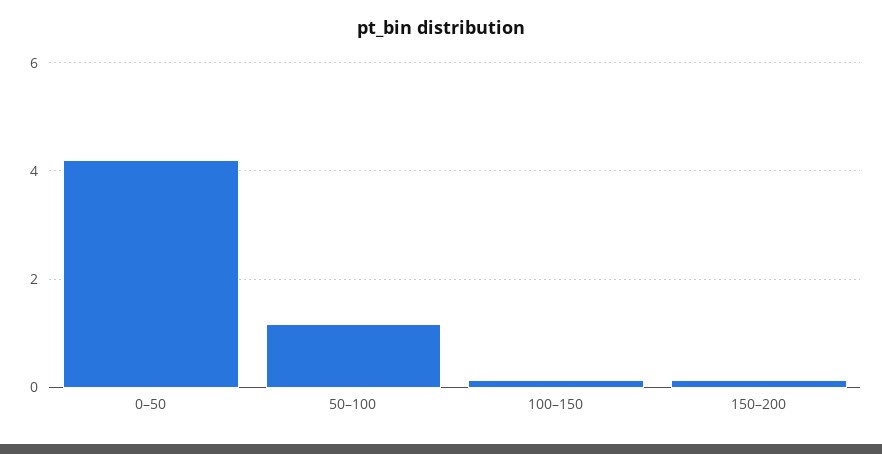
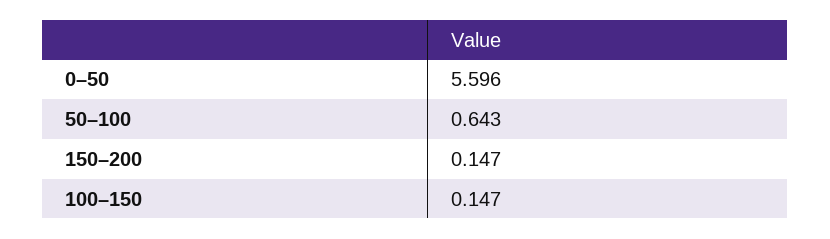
  {
-   "0–50": 4.2,
+   "0–50": 5.596,
-   "50–100": 1.2,
+   "50–100": 0.643,
    "100–150": 0.147,
    "150–200": 0.147
  }

